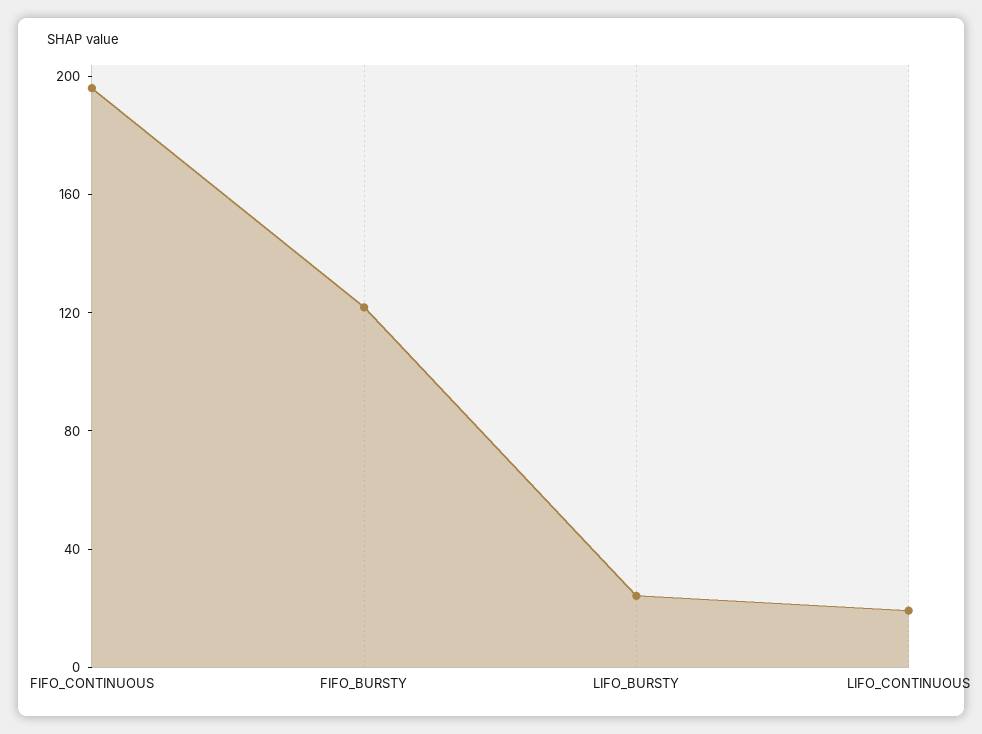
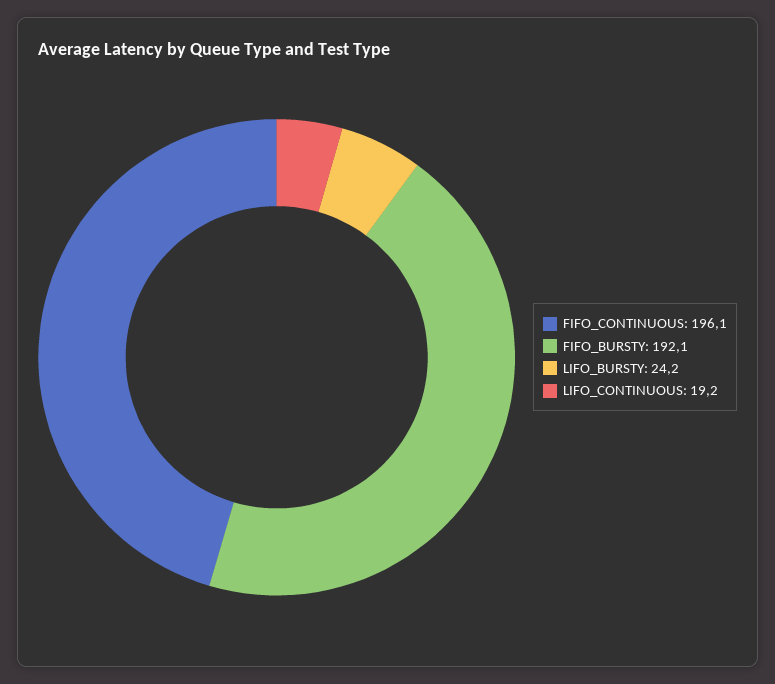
  {
    "FIFO_CONTINUOUS": 196.1,
-   "FIFO_BURSTY": 120,
+   "FIFO_BURSTY": 192.1,
    "LIFO_BURSTY": 24.2,
    "LIFO_CONTINUOUS": 19.2
  }

